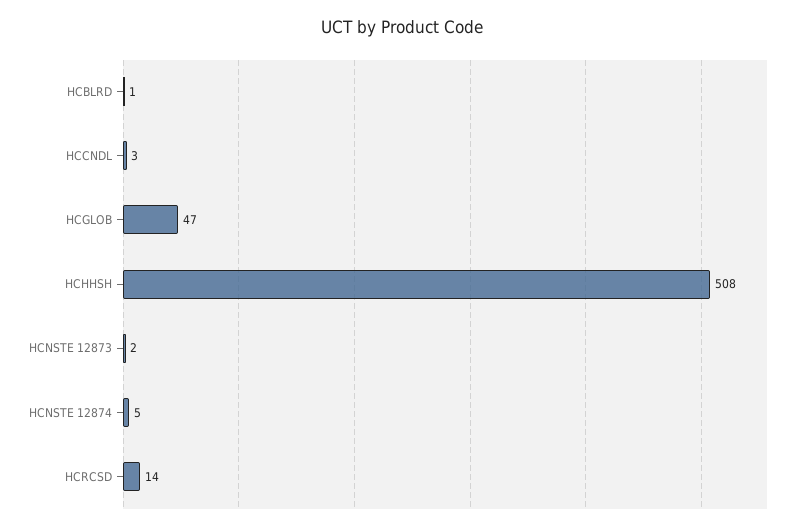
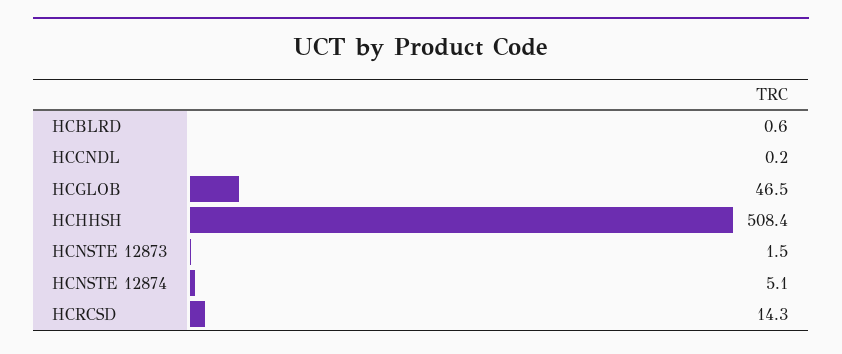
  {
    "HCBLRD": 0.6,
-   "HCCNDL": 3,
+   "HCCNDL": 0.2,
    "HCGLOB": 46.5,
    "HCHHSH": 508.4,
    "HCNSTE 12873": 1.5,
    "HCNSTE 12874": 5.1,
    "HCRCSD": 14.3
  }

